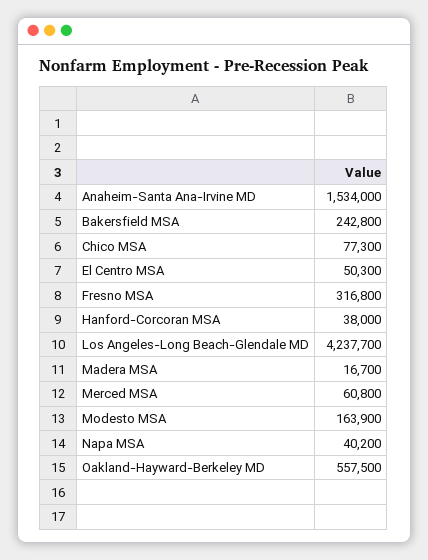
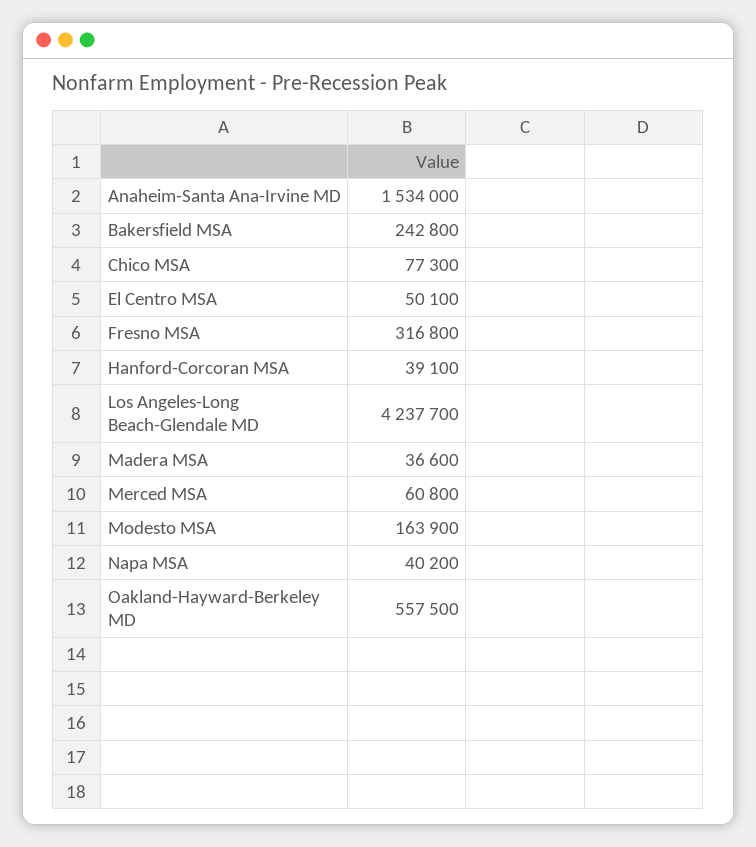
  {
    "Anaheim-Santa Ana-Irvine MD": 1534000,
    "Bakersfield MSA": 242800,
    "Chico MSA": 77300,
-   "El Centro MSA": 50300,
+   "El Centro MSA": 50100,
    "Fresno MSA": 316800,
-   "Hanford-Corcoran MSA": 38000,
+   "Hanford-Corcoran MSA": 39100,
    "Los Angeles-Long Beach-Glendale MD": 4237700,
-   "Madera MSA": 16700,
+   "Madera MSA": 36600,
    "Merced MSA": 60800,
    "Modesto MSA": 163900,
    "Napa MSA": 40200,
    "Oakland-Hayward-Berkeley MD": 557500
  }

